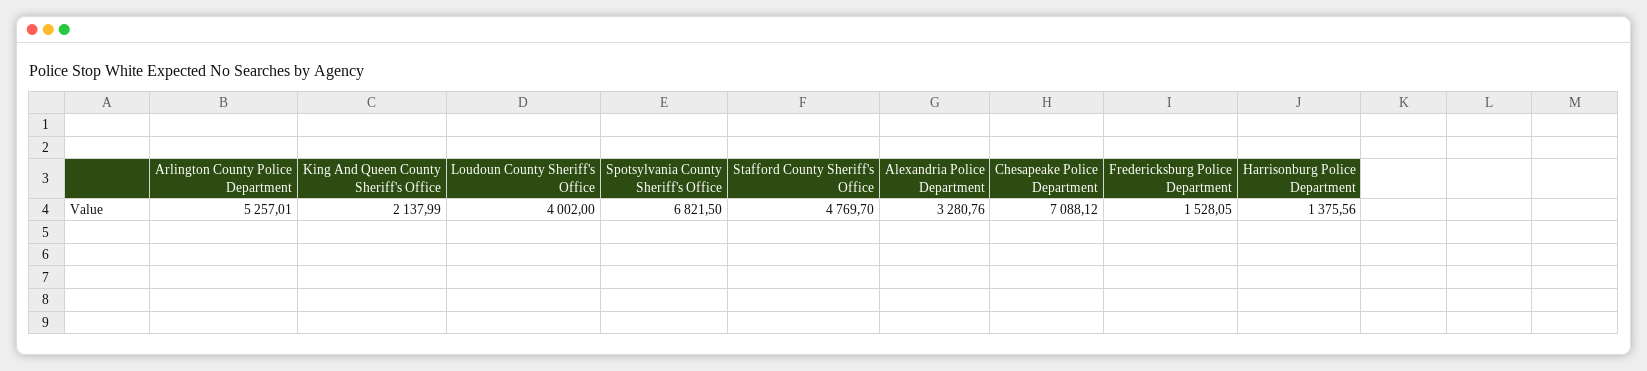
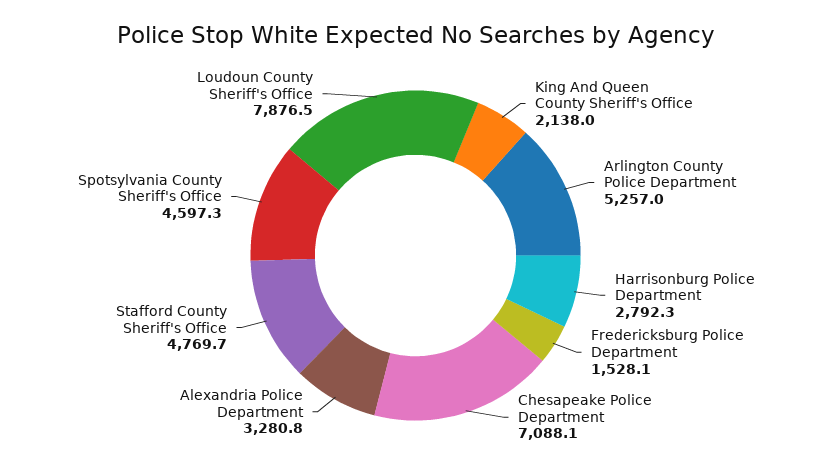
  {
    "Arlington County Police Department": 5257.01,
    "King And Queen County Sheriff's Office": 2137.99,
-   "Loudoun County Sheriff's Office": 4002,
+   "Loudoun County Sheriff's Office": 7876.5,
-   "Spotsylvania County Sheriff's Office": 6821.5,
+   "Spotsylvania County Sheriff's Office": 4597.3,
    "Stafford County Sheriff's Office": 4769.7,
    "Alexandria Police Department": 3280.76,
    "Chesapeake Police Department": 7088.12,
    "Fredericksburg Police Department": 1528.05,
-   "Harrisonburg Police Department": 1375.56
+   "Harrisonburg Police Department": 2792.3
  }

